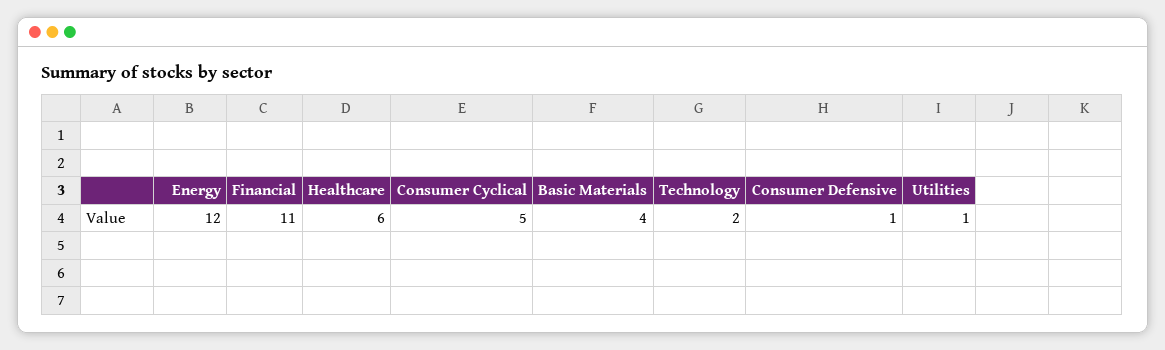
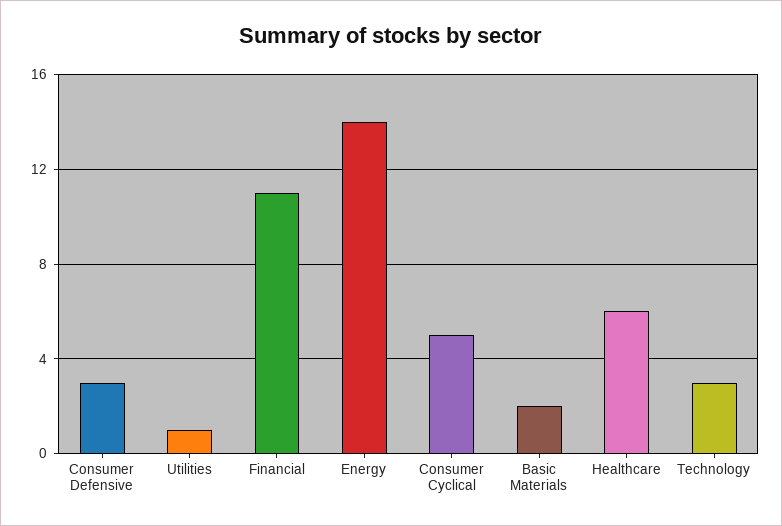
  {
-   "Energy": 12,
+   "Energy": 14,
    "Financial": 11,
    "Healthcare": 6,
    "Consumer Cyclical": 5,
-   "Basic Materials": 4,
+   "Basic Materials": 2,
-   "Technology": 2,
+   "Technology": 3,
-   "Consumer Defensive": 1,
+   "Consumer Defensive": 3,
    "Utilities": 1
  }

